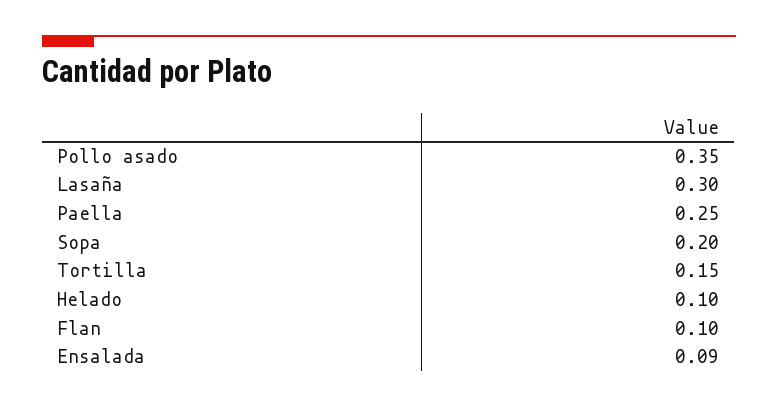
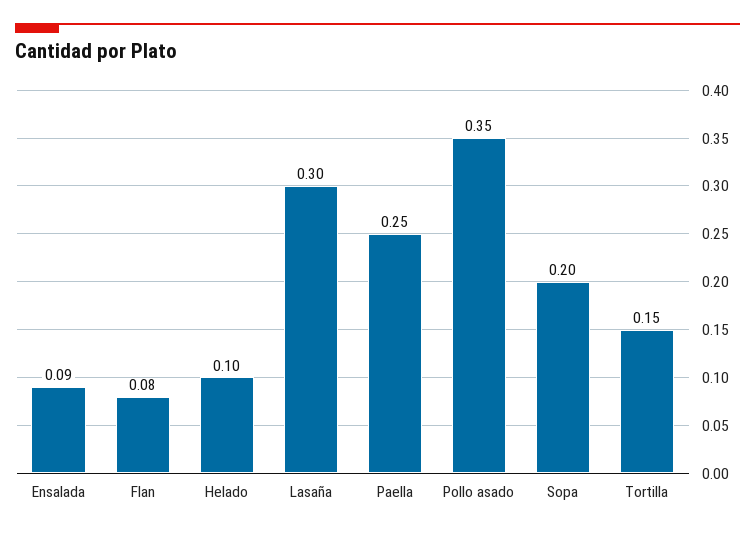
  {
    "Pollo asado": 0.35,
    "Lasaña": 0.3,
    "Paella": 0.25,
    "Sopa": 0.2,
    "Tortilla": 0.15,
    "Helado": 0.1,
-   "Flan": 0.1,
+   "Flan": 0.08,
    "Ensalada": 0.09
  }

